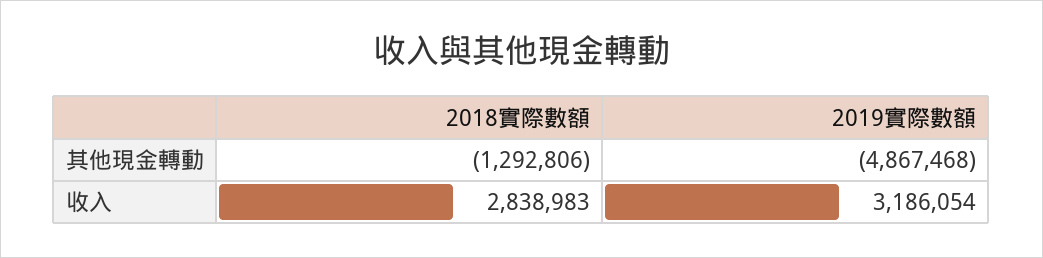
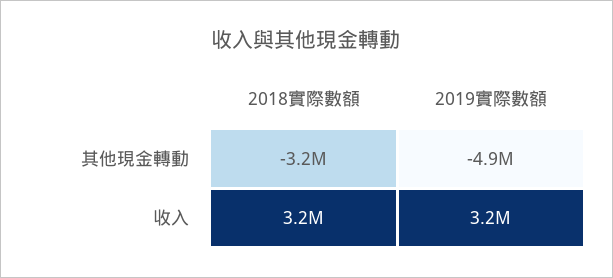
  {
    "2018實際數額": {
-     "其他現金轉動": -1292806,
+     "其他現金轉動": -3200000,
-     "收入": 2838983
+     "收入": 3200000
    },
    "2019實際數額": {
      "其他現金轉動": -4867468,
      "收入": 3186054
    }
  }

